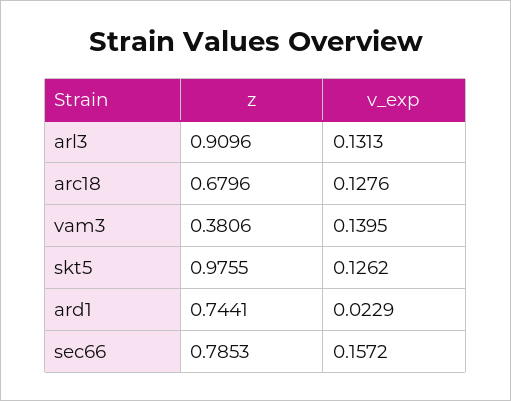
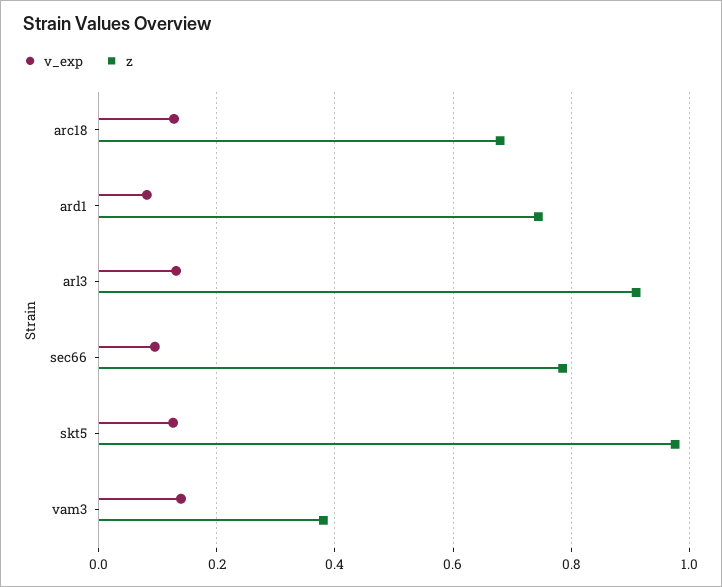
  {
    "z": {
      "arl3": 0.9096,
      "arc18": 0.6796,
      "vam3": 0.3806,
      "skt5": 0.9755,
      "ard1": 0.7441,
      "sec66": 0.7853
    },
    "v_exp": {
      "arl3": 0.1313,
      "arc18": 0.1276,
      "vam3": 0.1395,
      "skt5": 0.1262,
-     "ard1": 0.0229,
+     "ard1": 0.08,
-     "sec66": 0.1572
+     "sec66": 0.1
    }
  }

